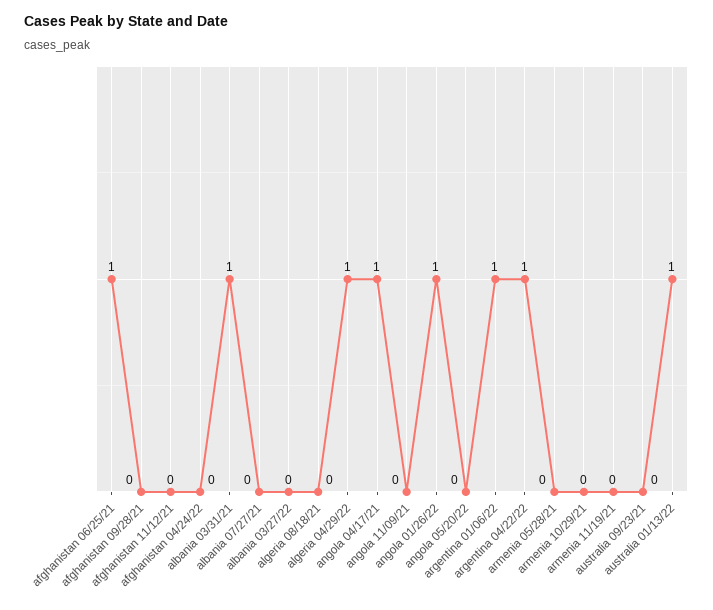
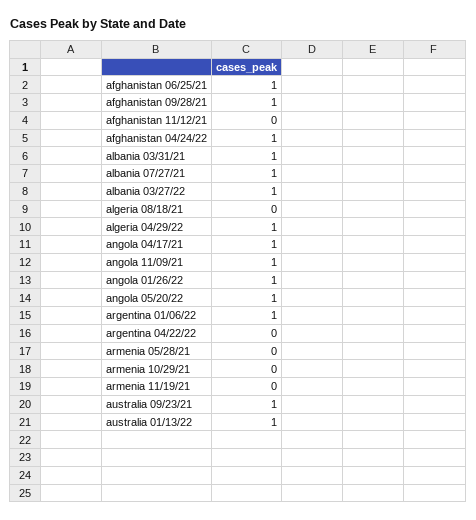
  {
    "afghanistan 06/25/21": 1,
-   "afghanistan 09/28/21": 0,
+   "afghanistan 09/28/21": 1,
    "afghanistan 11/12/21": 0,
-   "afghanistan 04/24/22": 0,
+   "afghanistan 04/24/22": 1,
    "albania 03/31/21": 1,
-   "albania 07/27/21": 0,
+   "albania 07/27/21": 1,
-   "albania 03/27/22": 0,
+   "albania 03/27/22": 1,
    "algeria 08/18/21": 0,
    "algeria 04/29/22": 1,
    "angola 04/17/21": 1,
-   "angola 11/09/21": 0,
+   "angola 11/09/21": 1,
    "angola 01/26/22": 1,
-   "angola 05/20/22": 0,
+   "angola 05/20/22": 1,
    "argentina 01/06/22": 1,
-   "argentina 04/22/22": 1,
+   "argentina 04/22/22": 0,
    "armenia 05/28/21": 0,
    "armenia 10/29/21": 0,
    "armenia 11/19/21": 0,
-   "australia 09/23/21": 0,
+   "australia 09/23/21": 1,
    "australia 01/13/22": 1
  }

